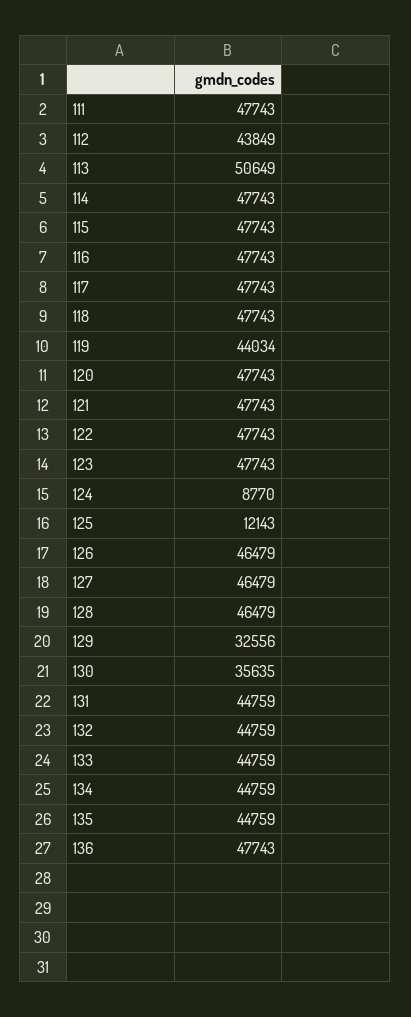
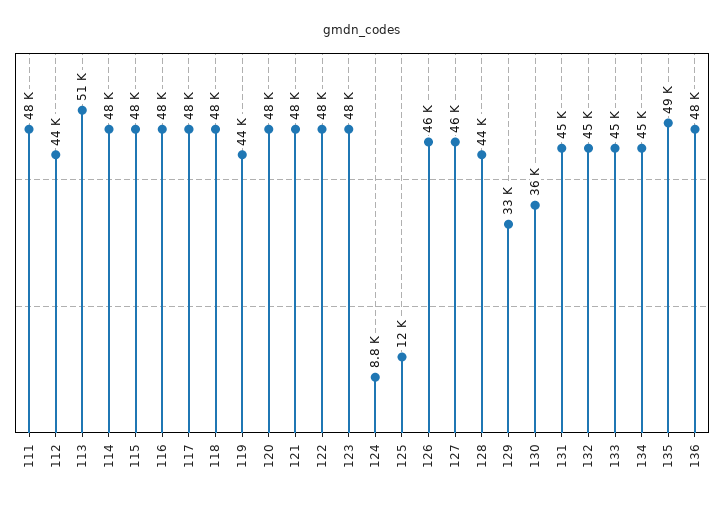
  {
    "111": 47743,
    "112": 43849,
    "113": 50649,
    "114": 47743,
    "115": 47743,
    "116": 47743,
    "117": 47743,
    "118": 47743,
    "119": 44034,
    "120": 47743,
    "121": 47743,
    "122": 47743,
    "123": 47743,
    "124": 8770,
    "125": 12143,
    "126": 46479,
    "127": 46479,
-   "128": 46479,
+   "128": 44000,
    "129": 32556,
    "130": 35635,
    "131": 44759,
    "132": 44759,
    "133": 44759,
    "134": 44759,
-   "135": 44759,
+   "135": 49000,
    "136": 47743
  }

